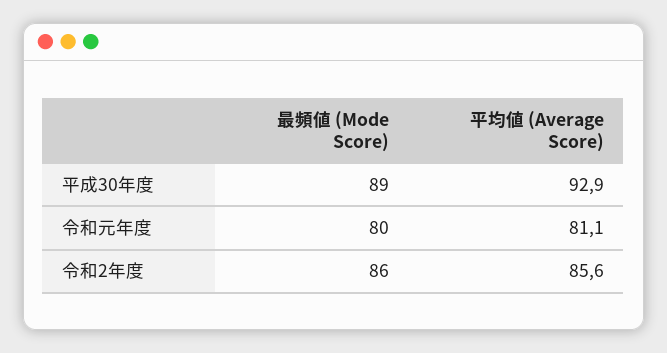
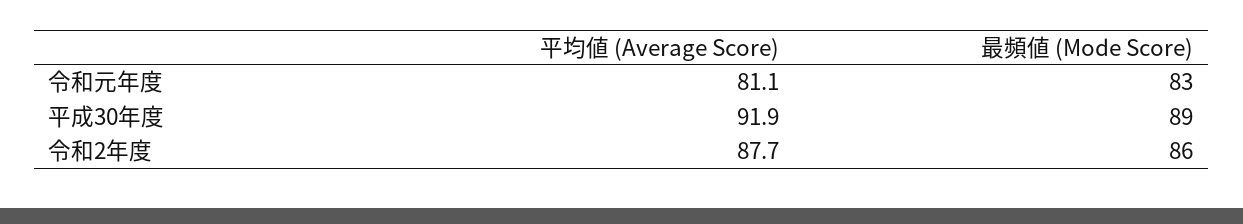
  {
    "最頻値 (Mode Score)": {
      "平成30年度": 89,
-     "令和元年度": 80,
+     "令和元年度": 83,
      "令和2年度": 86
    },
    "平均値 (Average Score)": {
-     "平成30年度": 92.9,
+     "平成30年度": 91.9,
      "令和元年度": 81.1,
-     "令和2年度": 85.6
+     "令和2年度": 87.7
    }
  }

